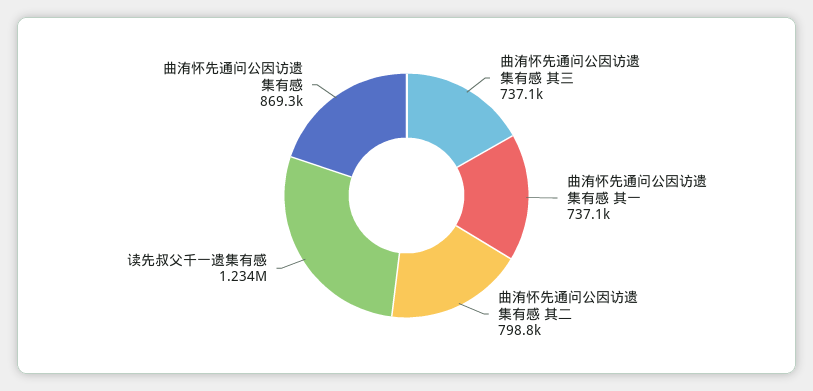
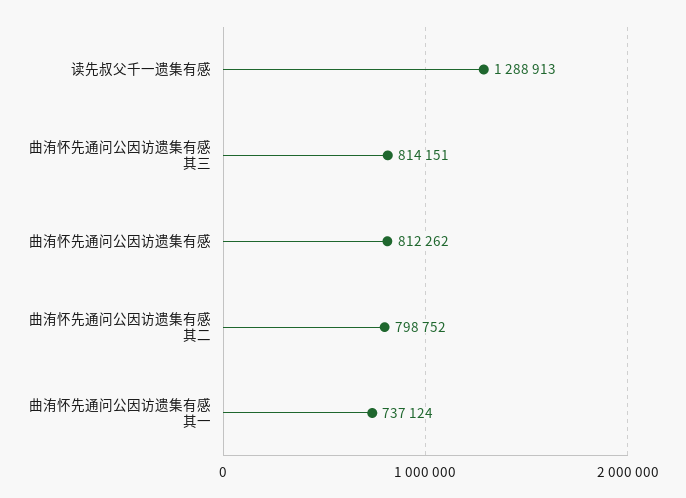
  {
-   "曲洧怀先通问公因访遗集有感 其三": 737100,
+   "曲洧怀先通问公因访遗集有感 其三": 814151,
    "曲洧怀先通问公因访遗集有感 其一": 737124,
    "曲洧怀先通问公因访遗集有感 其二": 798752,
-   "读先叔父千一遗集有感": 1234000,
+   "读先叔父千一遗集有感": 1288913,
-   "曲洧怀先通问公因访遗集有感": 869300
+   "曲洧怀先通问公因访遗集有感": 812262
  }

